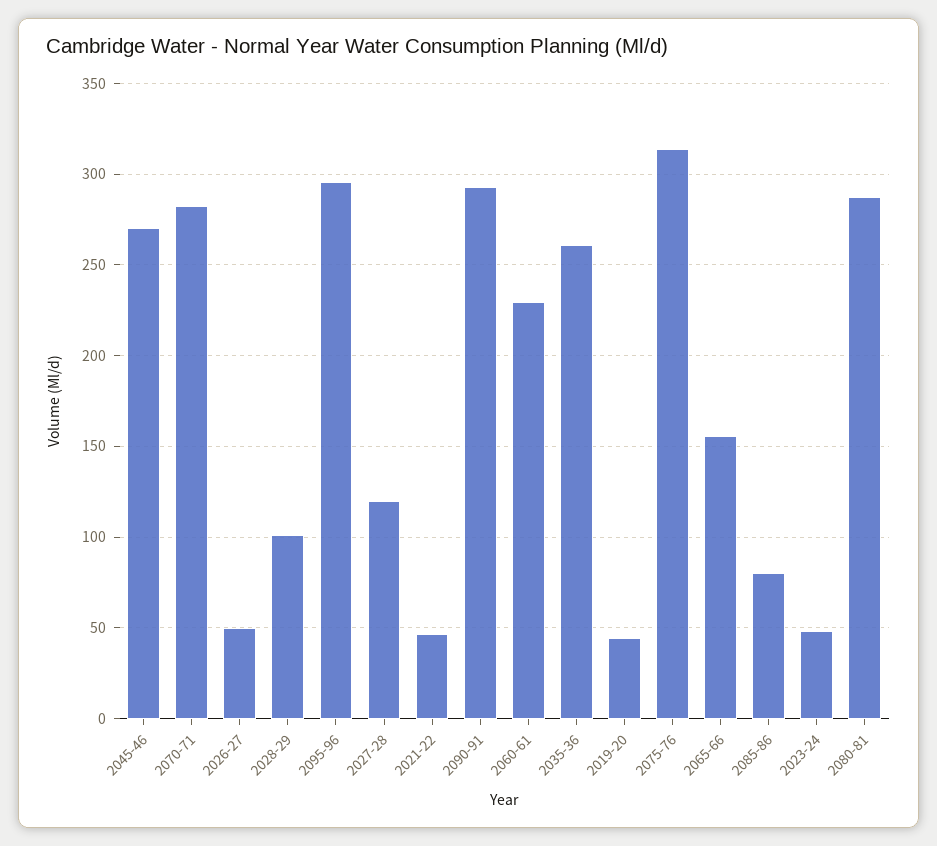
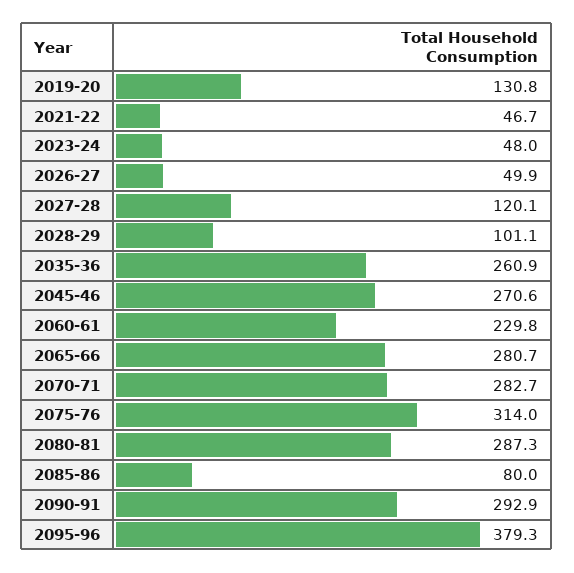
  {
    "2045-46": 270.6,
    "2070-71": 282.7,
    "2026-27": 49.9,
    "2028-29": 101.1,
-   "2095-96": 295,
+   "2095-96": 379.3,
    "2027-28": 120.1,
    "2021-22": 46.7,
    "2090-91": 292.9,
    "2060-61": 229.8,
    "2035-36": 260.9,
-   "2019-20": 45,
+   "2019-20": 130.8,
    "2075-76": 314,
-   "2065-66": 155,
+   "2065-66": 280.7,
    "2085-86": 80,
    "2023-24": 48,
    "2080-81": 287.3
  }

